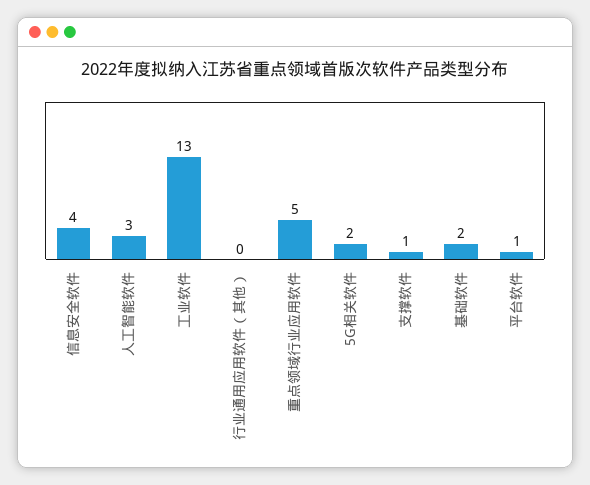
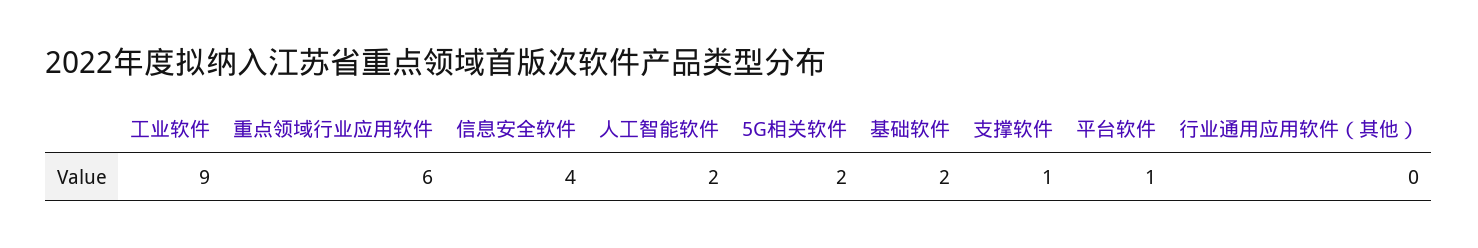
  {
    "信息安全软件": 4,
-   "人工智能软件": 3,
+   "人工智能软件": 2,
-   "工业软件": 13,
+   "工业软件": 9,
    "行业通用应用软件（其他）": 0,
-   "重点领域行业应用软件": 5,
+   "重点领域行业应用软件": 6,
    "5G相关软件": 2,
    "支撑软件": 1,
    "基础软件": 2,
    "平台软件": 1
  }

